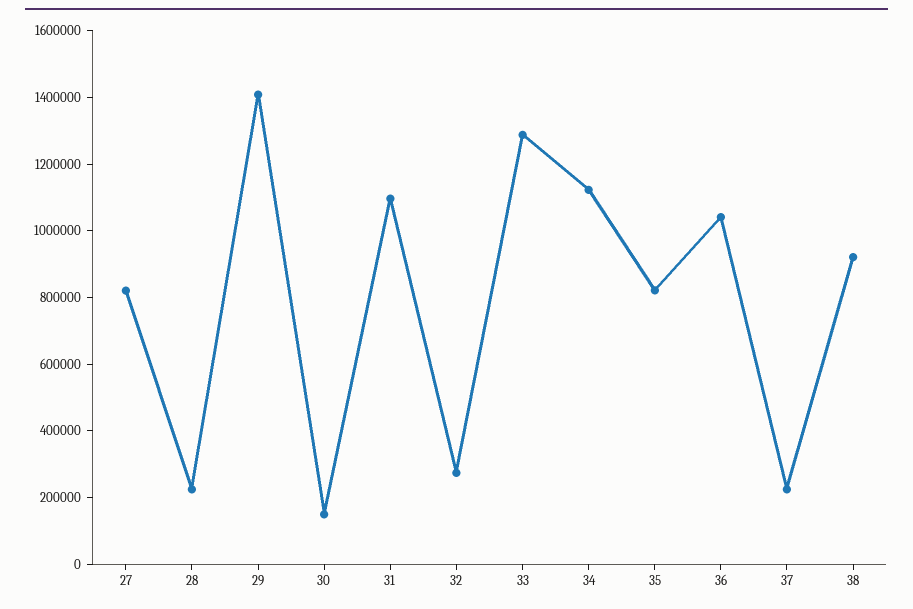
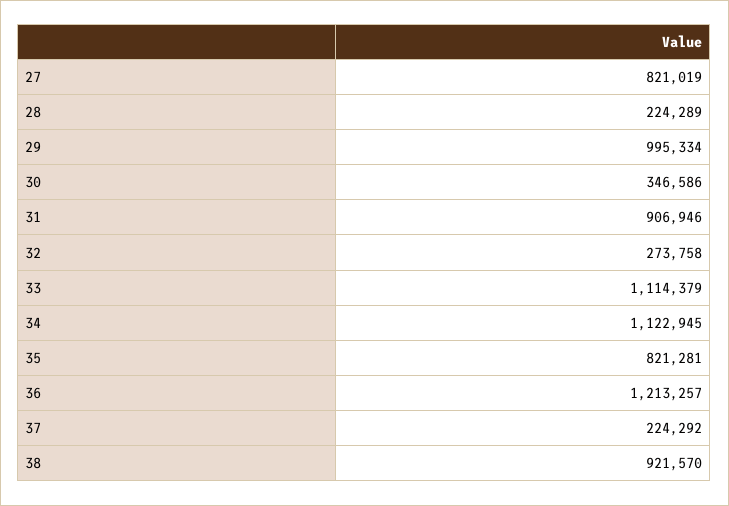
  {
    "27": 821019,
    "28": 224289,
-   "29": 1400000,
+   "29": 995334,
-   "30": 150000,
+   "30": 346586,
-   "31": 1100000,
+   "31": 906946,
    "32": 273758,
-   "33": 1300000,
+   "33": 1114379,
    "34": 1122945,
    "35": 821281,
-   "36": 1050000,
+   "36": 1213257,
    "37": 224292,
    "38": 921570
  }

